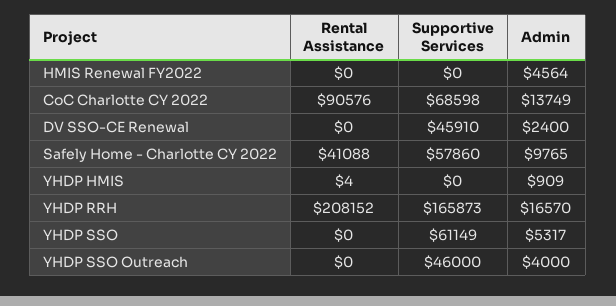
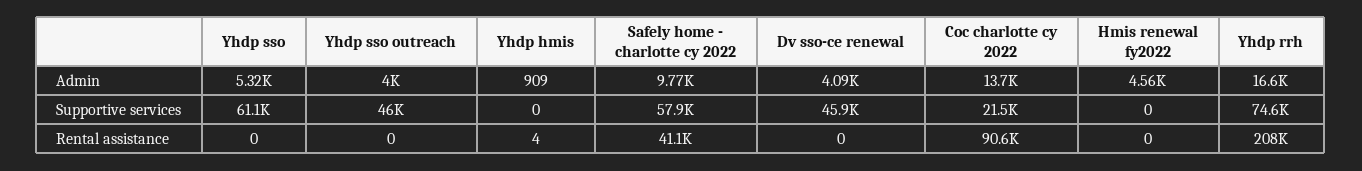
  {
    "Rental Assistance": {
      "HMIS Renewal FY2022": 0,
      "CoC Charlotte CY 2022": 90576,
      "DV SSO-CE Renewal": 0,
      "Safely Home - Charlotte CY 2022": 41088,
      "YHDP HMIS": 4,
      "YHDP RRH": 208152,
      "YHDP SSO": 0,
      "YHDP SSO Outreach": 0
    },
    "Supportive Services": {
      "HMIS Renewal FY2022": 0,
-     "CoC Charlotte CY 2022": 68598,
+     "CoC Charlotte CY 2022": 21500,
      "DV SSO-CE Renewal": 45910,
      "Safely Home - Charlotte CY 2022": 57860,
      "YHDP HMIS": 0,
-     "YHDP RRH": 165873,
+     "YHDP RRH": 74600,
      "YHDP SSO": 61149,
      "YHDP SSO Outreach": 46000
    },
    "Admin": {
      "HMIS Renewal FY2022": 4564,
      "CoC Charlotte CY 2022": 13749,
-     "DV SSO-CE Renewal": 2400,
+     "DV SSO-CE Renewal": 4090,
      "Safely Home - Charlotte CY 2022": 9765,
      "YHDP HMIS": 909,
      "YHDP RRH": 16570,
      "YHDP SSO": 5317,
      "YHDP SSO Outreach": 4000
    }
  }

